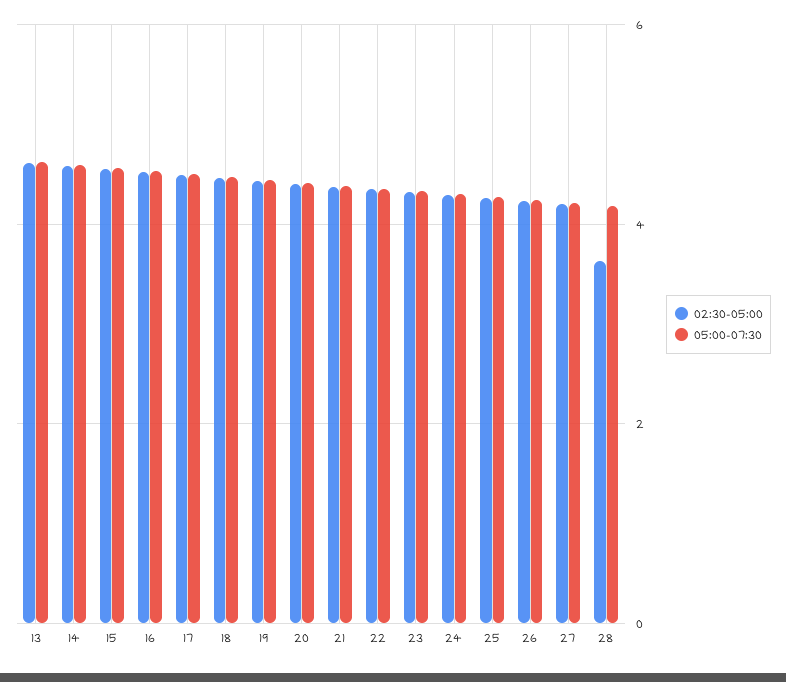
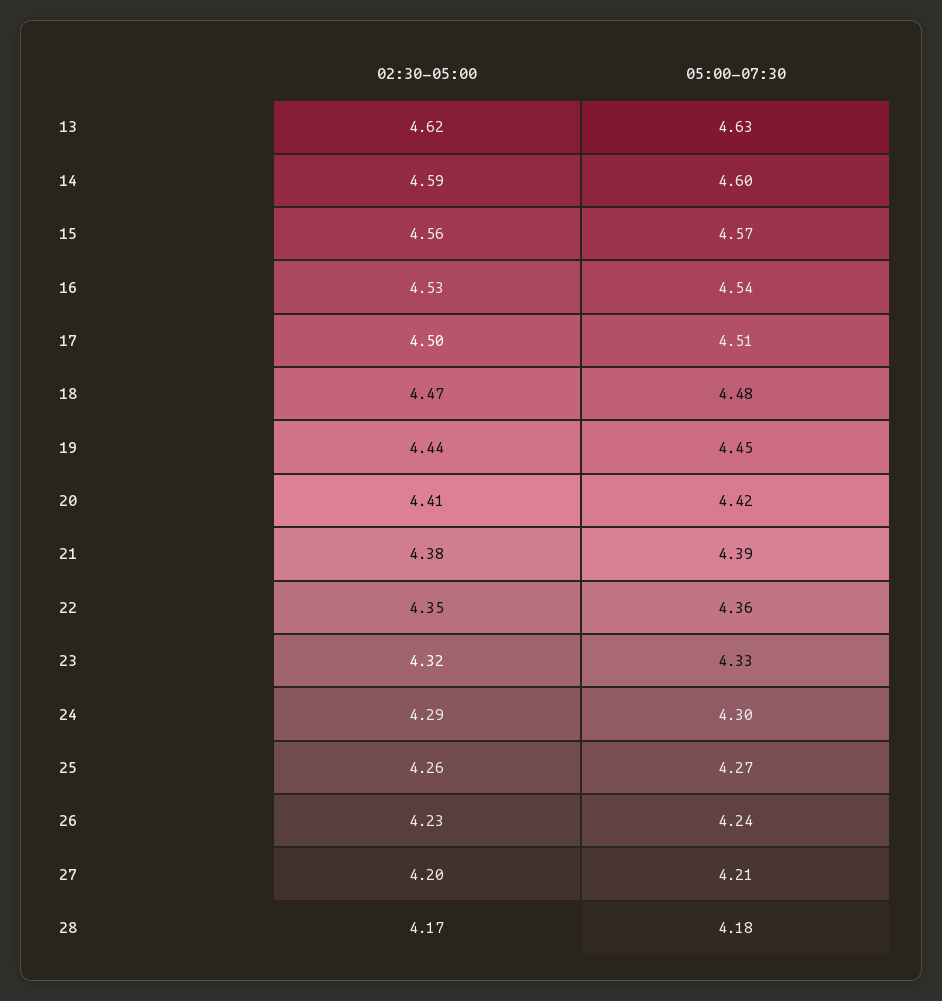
  {
    "02:30-05:00": {
      "13": 4.62,
      "14": 4.59,
      "15": 4.56,
      "16": 4.53,
      "17": 4.5,
      "18": 4.47,
      "19": 4.44,
      "20": 4.41,
      "21": 4.38,
      "22": 4.35,
      "23": 4.32,
      "24": 4.29,
      "25": 4.26,
      "26": 4.23,
      "27": 4.2,
-     "28": 3.6
+     "28": 4.17
    },
    "05:00-07:30": {
      "13": 4.63,
      "14": 4.6,
      "15": 4.57,
      "16": 4.54,
      "17": 4.51,
      "18": 4.48,
      "19": 4.45,
      "20": 4.42,
      "21": 4.39,
      "22": 4.36,
      "23": 4.33,
      "24": 4.3,
      "25": 4.27,
      "26": 4.24,
      "27": 4.21,
      "28": 4.18
    }
  }

